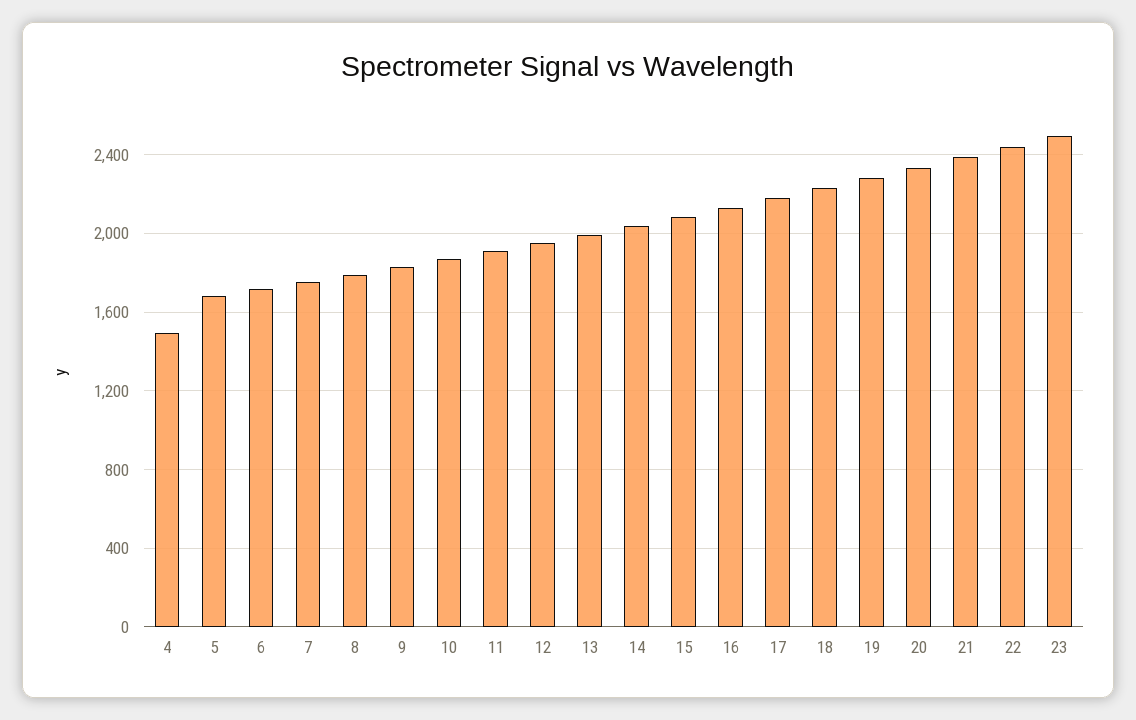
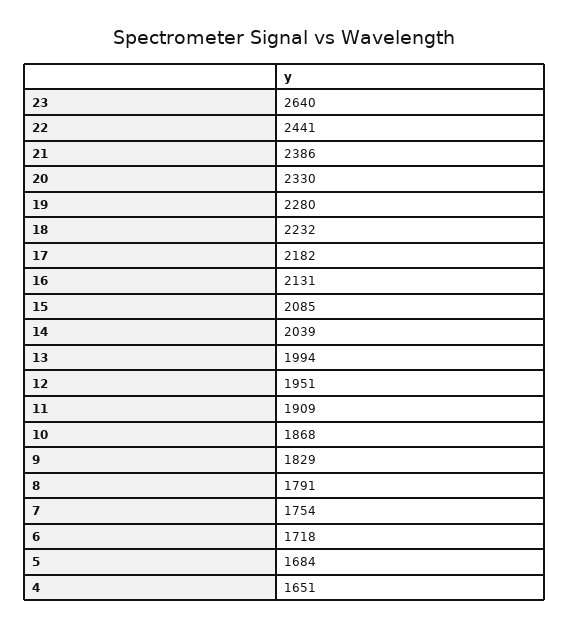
  {
-   "4": 1500,
+   "4": 1651,
    "5": 1684,
    "6": 1718,
    "7": 1754,
    "8": 1791,
    "9": 1829,
    "10": 1868,
    "11": 1909,
    "12": 1951,
    "13": 1994,
    "14": 2039,
    "15": 2085,
    "16": 2131,
    "17": 2182,
    "18": 2232,
    "19": 2280,
    "20": 2330,
    "21": 2386,
    "22": 2441,
-   "23": 2500
+   "23": 2640
  }

